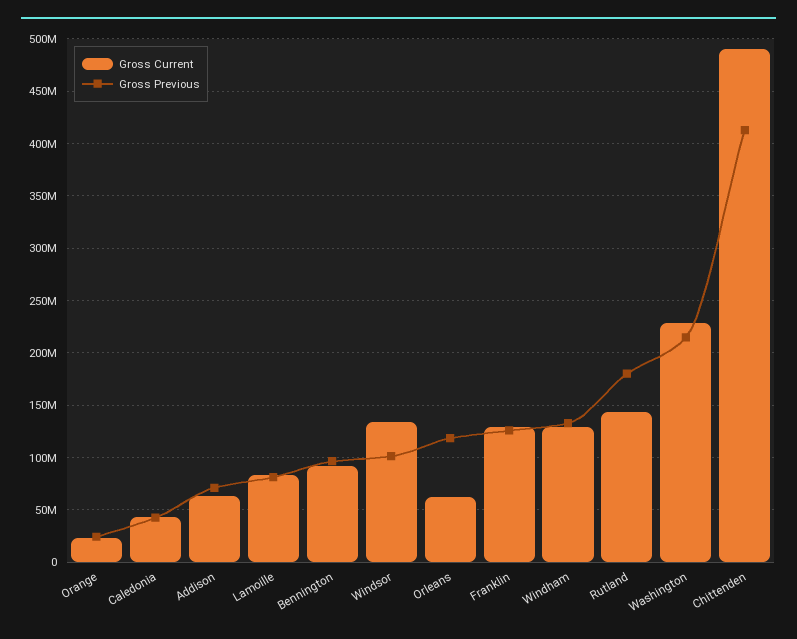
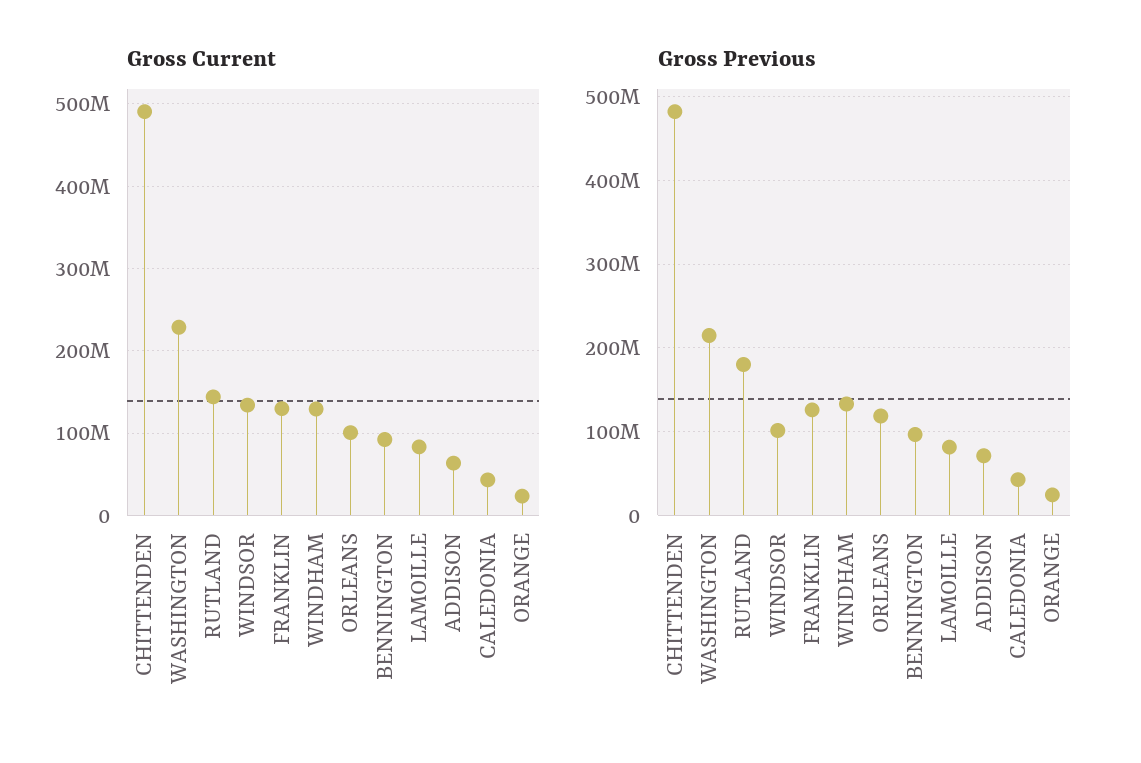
  {
    "Gross Current": {
      "Orange": 20000000,
      "Caledonia": 40000000,
      "Addison": 60000000,
      "Lamoille": 80000000,
      "Bennington": 90000000,
      "Windsor": 130000000,
-     "Orleans": 60000000,
+     "Orleans": 100000000,
      "Franklin": 130000000,
      "Windham": 130000000,
      "Rutland": 140000000,
      "Washington": 230000000,
      "Chittenden": 490000000
    },
    "Gross Previous": {
      "Orange": 20000000,
      "Caledonia": 40000000,
      "Addison": 70000000,
      "Lamoille": 80000000,
      "Bennington": 100000000,
      "Windsor": 100000000,
      "Orleans": 120000000,
      "Franklin": 130000000,
      "Windham": 130000000,
      "Rutland": 180000000,
      "Washington": 210000000,
-     "Chittenden": 410000000
+     "Chittenden": 480000000
    }
  }

